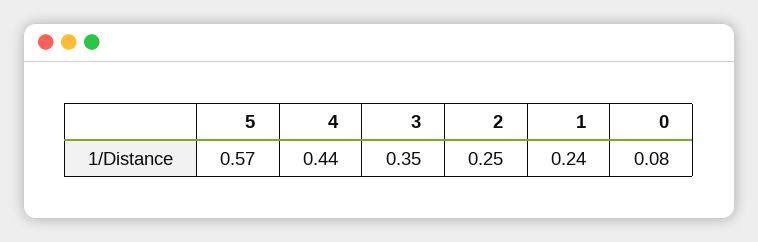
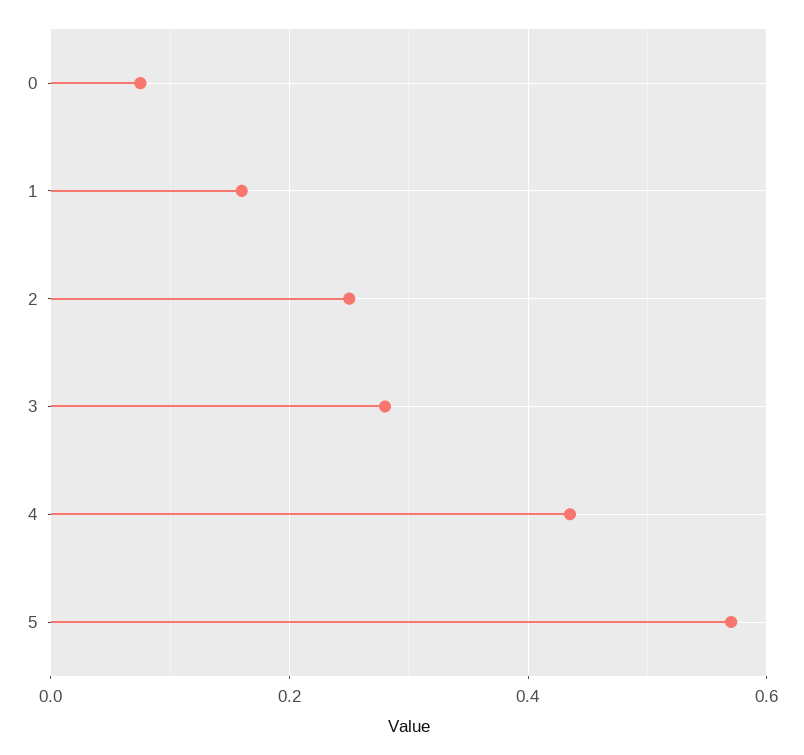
  {
    "5": 0.57,
    "4": 0.44,
-   "3": 0.35,
+   "3": 0.28,
    "2": 0.25,
-   "1": 0.24,
+   "1": 0.16,
    "0": 0.08
  }

